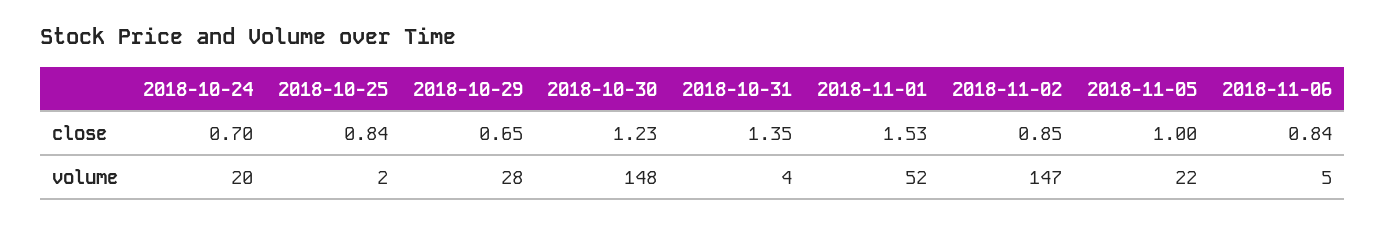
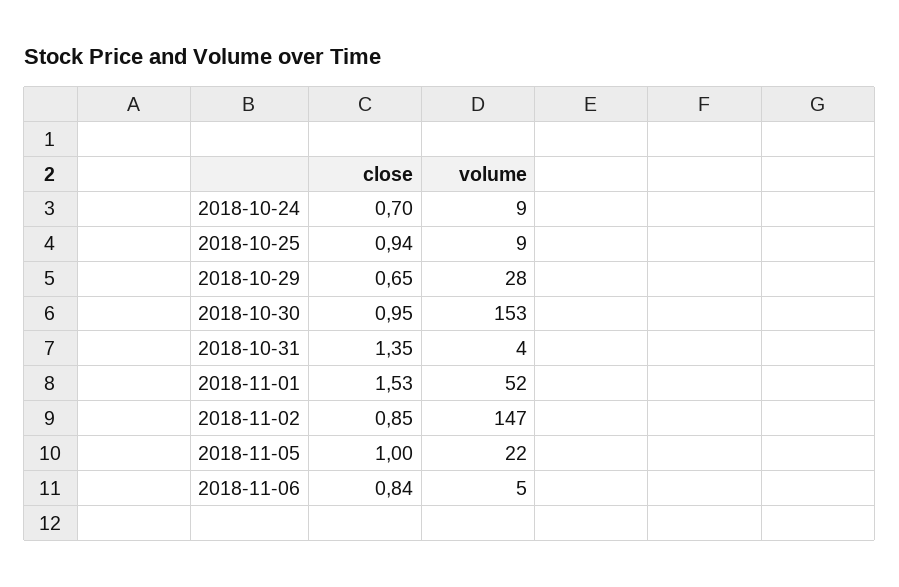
  {
    "2018-10-24": {
      "close": 0.7,
-     "volume": 20
+     "volume": 9
    },
    "2018-10-25": {
-     "close": 0.84,
+     "close": 0.94,
-     "volume": 2
+     "volume": 9
    },
    "2018-10-29": {
      "close": 0.65,
      "volume": 28
    },
    "2018-10-30": {
-     "close": 1.23,
+     "close": 0.95,
-     "volume": 148
+     "volume": 153
    },
    "2018-10-31": {
      "close": 1.35,
      "volume": 4
    },
    "2018-11-01": {
      "close": 1.53,
      "volume": 52
    },
    "2018-11-02": {
      "close": 0.85,
      "volume": 147
    },
    "2018-11-05": {
      "close": 1,
      "volume": 22
    },
    "2018-11-06": {
      "close": 0.84,
      "volume": 5
    }
  }

